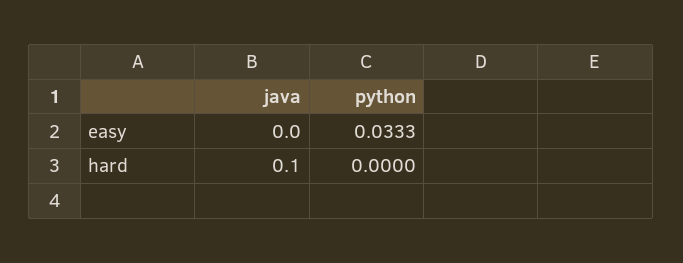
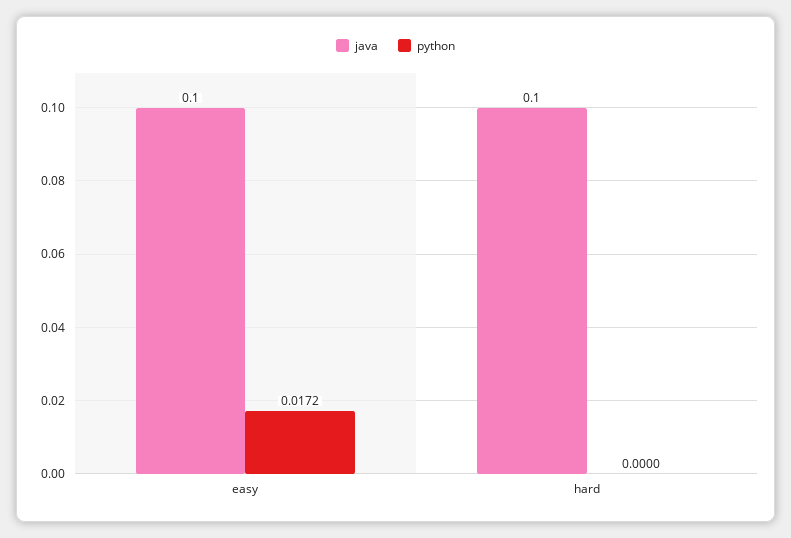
  {
    "java": {
-     "easy": 0,
+     "easy": 0.1,
      "hard": 0.1
    },
    "python": {
-     "easy": 0.0333,
+     "easy": 0.0172,
      "hard": 0
    }
  }

